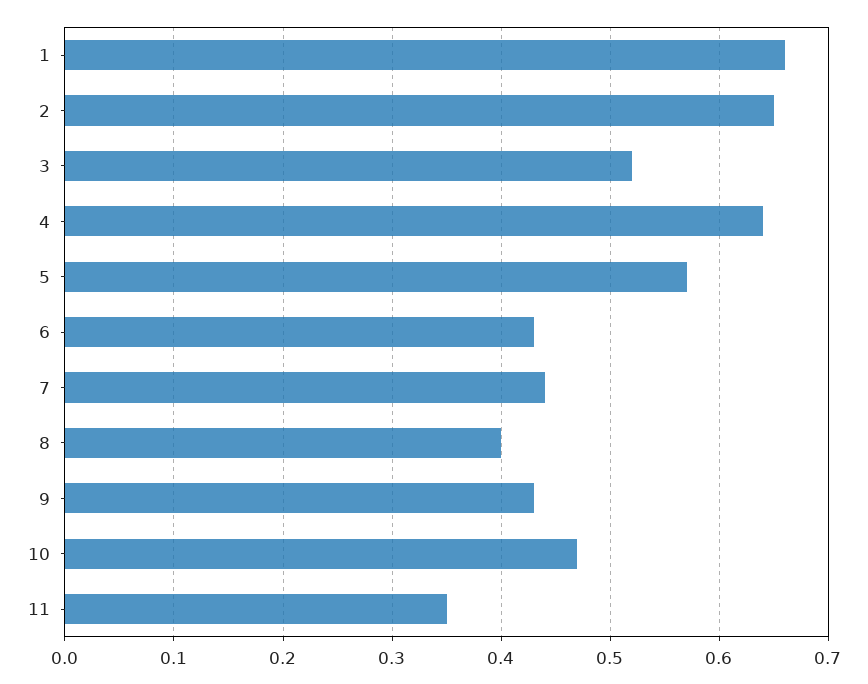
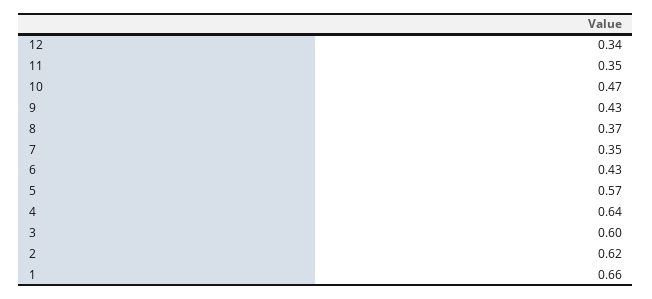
  {
    "1": 0.66,
-   "2": 0.65,
+   "2": 0.62,
-   "3": 0.52,
+   "3": 0.6,
    "4": 0.64,
    "5": 0.57,
    "6": 0.43,
-   "7": 0.44,
+   "7": 0.35,
-   "8": 0.4,
+   "8": 0.37,
    "9": 0.43,
    "10": 0.47,
-   "11": 0.35
+   "11": 0.35,
+   "12": 0.34
  }

